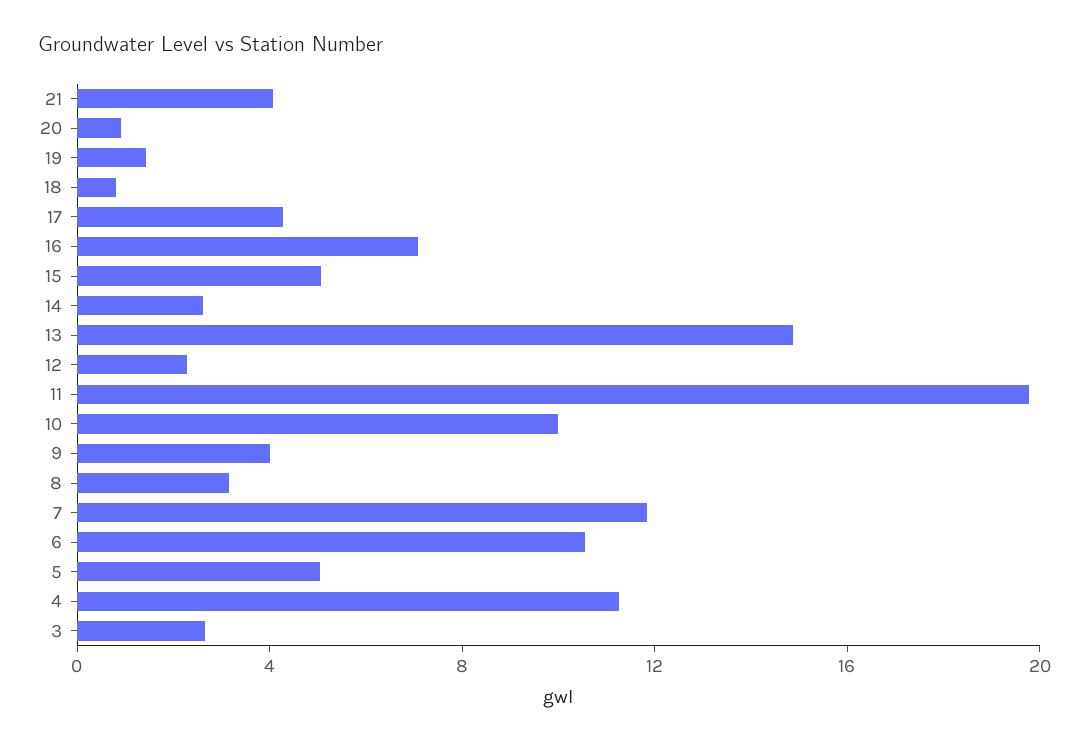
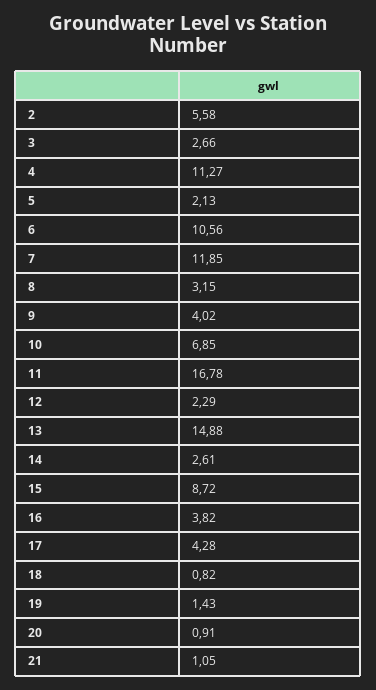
  {
-   "21": 4,
+   "21": 1.05,
    "20": 0.91,
    "19": 1.43,
    "18": 0.82,
    "17": 4.28,
-   "16": 7,
+   "16": 3.82,
-   "15": 5,
+   "15": 8.72,
    "14": 2.61,
    "13": 14.88,
    "12": 2.29,
-   "11": 20,
+   "11": 16.78,
-   "10": 10,
+   "10": 6.85,
    "9": 4.02,
    "8": 3.15,
    "7": 11.85,
    "6": 10.56,
-   "5": 5,
+   "5": 2.13,
    "4": 11.27,
-   "3": 2.66
+   "3": 2.66,
+   "2": 5.58
  }

